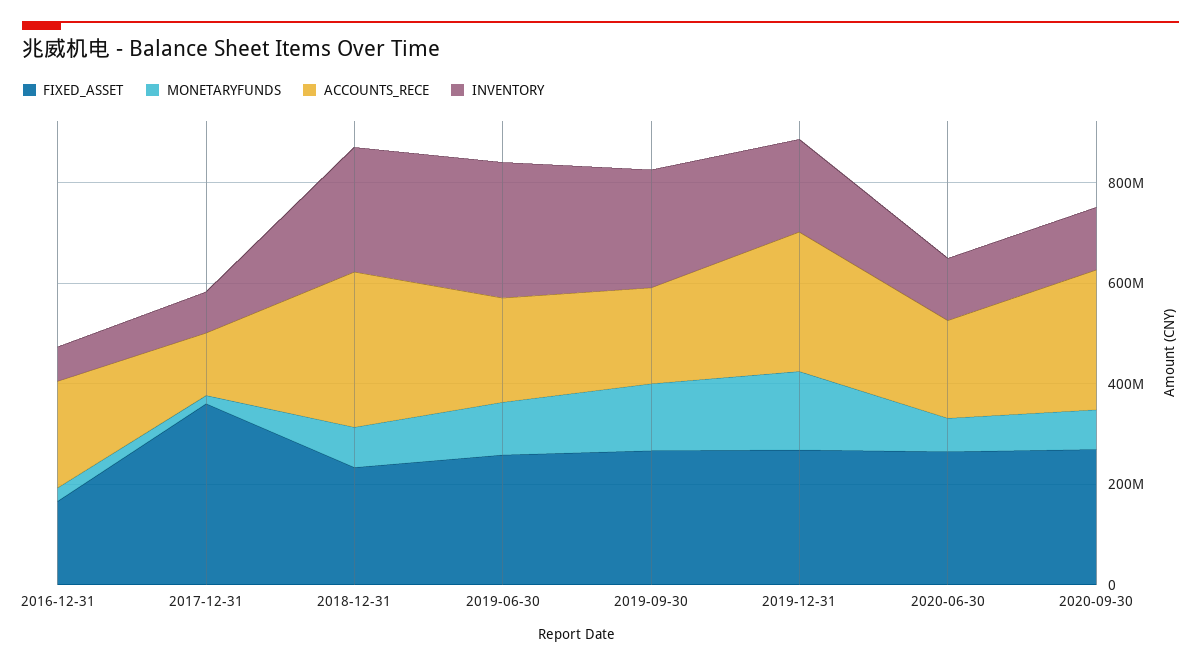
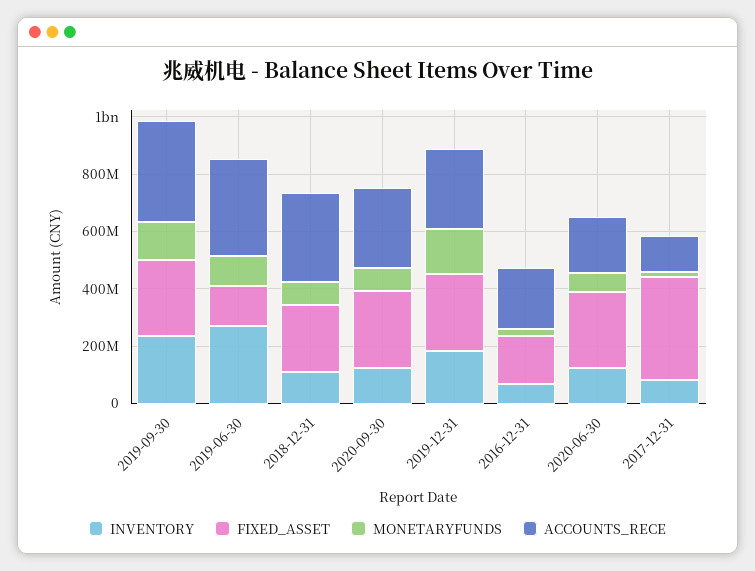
  {
    "FIXED_ASSET": {
      "2016-12-31": 150000000,
      "2017-12-31": 350000000,
      "2018-12-31": 250000000,
-     "2019-06-30": 250000000,
+     "2019-06-30": 150000000,
      "2019-09-30": 250000000,
      "2019-12-31": 250000000,
      "2020-06-30": 250000000,
      "2020-09-30": 250000000
    },
    "MONETARYFUNDS": {
      "2016-12-31": 50000000,
      "2017-12-31": 0,
      "2018-12-31": 100000000,
      "2019-06-30": 100000000,
      "2019-09-30": 150000000,
      "2019-12-31": 150000000,
      "2020-06-30": 50000000,
      "2020-09-30": 100000000
    },
    "ACCOUNTS_RECE": {
      "2016-12-31": 200000000,
      "2017-12-31": 100000000,
      "2018-12-31": 300000000,
-     "2019-06-30": 200000000,
+     "2019-06-30": 350000000,
-     "2019-09-30": 200000000,
+     "2019-09-30": 350000000,
      "2019-12-31": 300000000,
      "2020-06-30": 200000000,
      "2020-09-30": 300000000
    },
    "INVENTORY": {
      "2016-12-31": 50000000,
      "2017-12-31": 100000000,
-     "2018-12-31": 250000000,
+     "2018-12-31": 100000000,
      "2019-06-30": 250000000,
      "2019-09-30": 250000000,
      "2019-12-31": 200000000,
      "2020-06-30": 100000000,
      "2020-09-30": 100000000
    }
  }

